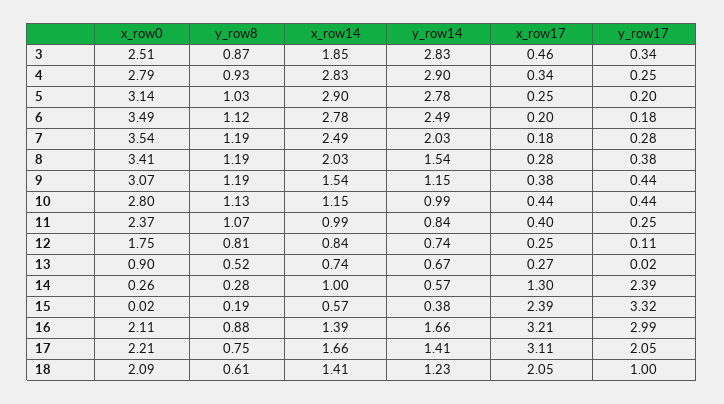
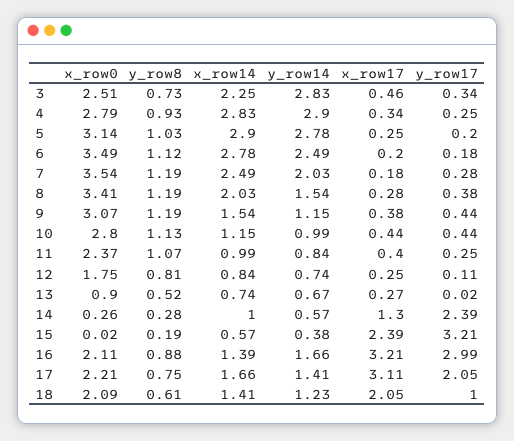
  {
    "x_row0": {
      "3": 2.51,
      "4": 2.79,
      "5": 3.14,
      "6": 3.49,
      "7": 3.54,
      "8": 3.41,
      "9": 3.07,
      "10": 2.8,
      "11": 2.37,
      "12": 1.75,
      "13": 0.9,
      "14": 0.26,
      "15": 0.02,
      "16": 2.11,
      "17": 2.21,
      "18": 2.09
    },
    "y_row8": {
-     "3": 0.87,
+     "3": 0.73,
      "4": 0.93,
      "5": 1.03,
      "6": 1.12,
      "7": 1.19,
      "8": 1.19,
      "9": 1.19,
      "10": 1.13,
      "11": 1.07,
      "12": 0.81,
      "13": 0.52,
      "14": 0.28,
      "15": 0.19,
      "16": 0.88,
      "17": 0.75,
      "18": 0.61
    },
    "x_row14": {
-     "3": 1.85,
+     "3": 2.25,
      "4": 2.83,
      "5": 2.9,
      "6": 2.78,
      "7": 2.49,
      "8": 2.03,
      "9": 1.54,
      "10": 1.15,
      "11": 0.99,
      "12": 0.84,
      "13": 0.74,
      "14": 1,
      "15": 0.57,
      "16": 1.39,
      "17": 1.66,
      "18": 1.41
    },
    "y_row14": {
      "3": 2.83,
      "4": 2.9,
      "5": 2.78,
      "6": 2.49,
      "7": 2.03,
      "8": 1.54,
      "9": 1.15,
      "10": 0.99,
      "11": 0.84,
      "12": 0.74,
      "13": 0.67,
      "14": 0.57,
      "15": 0.38,
      "16": 1.66,
      "17": 1.41,
      "18": 1.23
    },
    "x_row17": {
      "3": 0.46,
      "4": 0.34,
      "5": 0.25,
      "6": 0.2,
      "7": 0.18,
      "8": 0.28,
      "9": 0.38,
      "10": 0.44,
      "11": 0.4,
      "12": 0.25,
      "13": 0.27,
      "14": 1.3,
      "15": 2.39,
      "16": 3.21,
      "17": 3.11,
      "18": 2.05
    },
    "y_row17": {
      "3": 0.34,
      "4": 0.25,
      "5": 0.2,
      "6": 0.18,
      "7": 0.28,
      "8": 0.38,
      "9": 0.44,
      "10": 0.44,
      "11": 0.25,
      "12": 0.11,
      "13": 0.02,
      "14": 2.39,
-     "15": 3.32,
+     "15": 3.21,
      "16": 2.99,
      "17": 2.05,
      "18": 1
    }
  }

